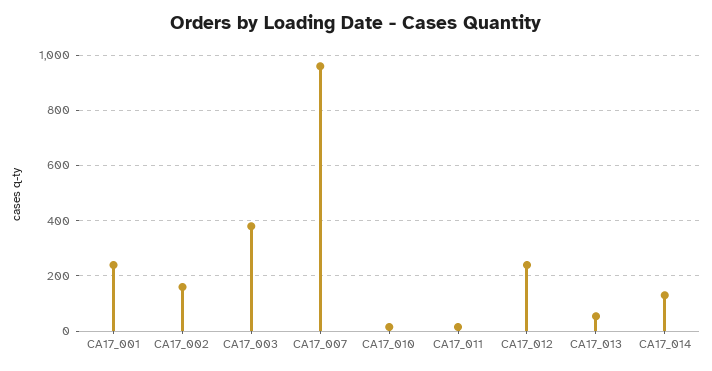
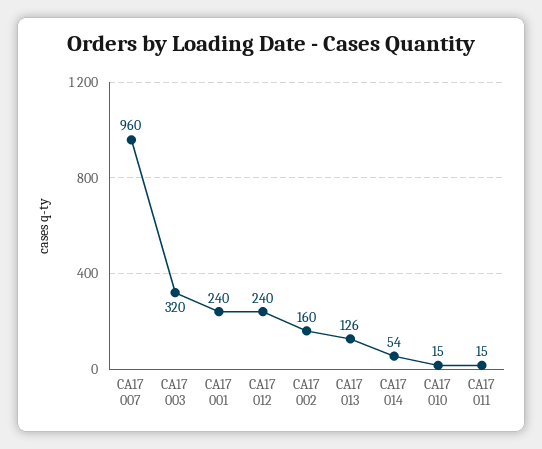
  {
    "CA17_001": 240,
    "CA17_002": 160,
-   "CA17_003": 375,
+   "CA17_003": 320,
    "CA17_007": 960,
    "CA17_010": 15,
    "CA17_011": 15,
    "CA17_012": 240,
-   "CA17_013": 50,
+   "CA17_013": 126,
-   "CA17_014": 125
+   "CA17_014": 54
  }

